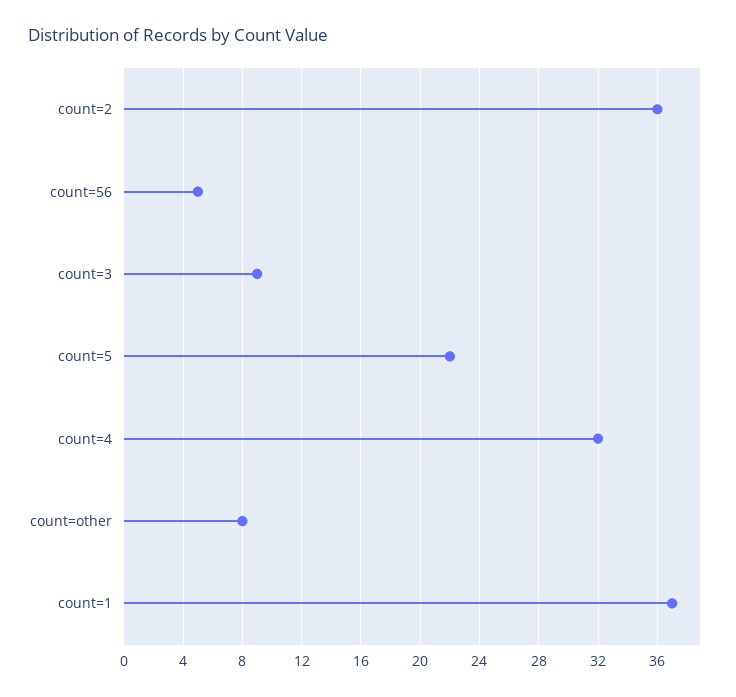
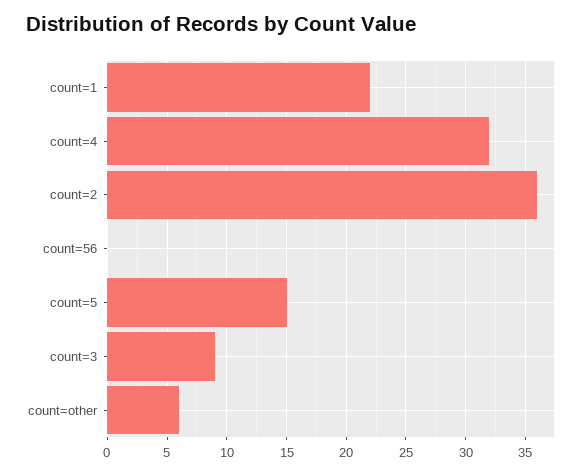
  {
    "count=2": 36,
-   "count=56": 5,
+   "count=56": 0,
    "count=3": 9,
-   "count=5": 22,
+   "count=5": 15,
    "count=4": 32,
-   "count=other": 8,
+   "count=other": 6,
-   "count=1": 37
+   "count=1": 22
  }

